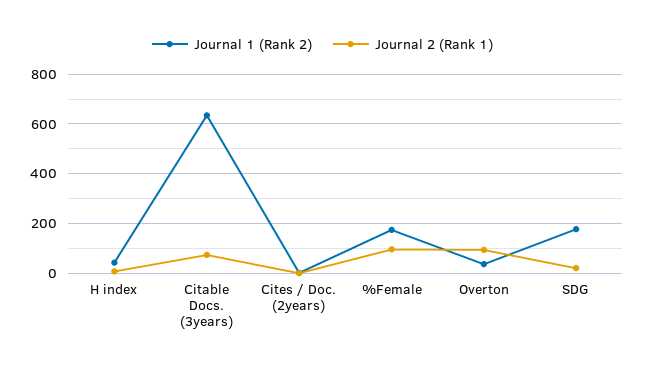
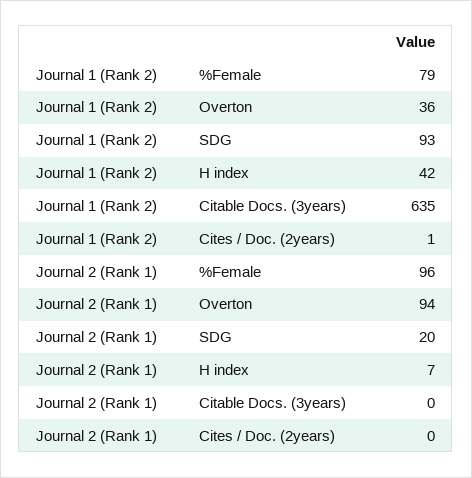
  {
    "Journal 1 (Rank 2)": {
      "H index": 42,
      "Citable Docs. (3years)": 635,
      "Cites / Doc. (2years)": 1,
-     "%Female": 175,
+     "%Female": 79,
      "Overton": 36,
-     "SDG": 175
+     "SDG": 93
    },
    "Journal 2 (Rank 1)": {
      "H index": 7,
-     "Citable Docs. (3years)": 75,
+     "Citable Docs. (3years)": 0,
      "Cites / Doc. (2years)": 0,
      "%Female": 96,
      "Overton": 94,
      "SDG": 20
    }
  }

